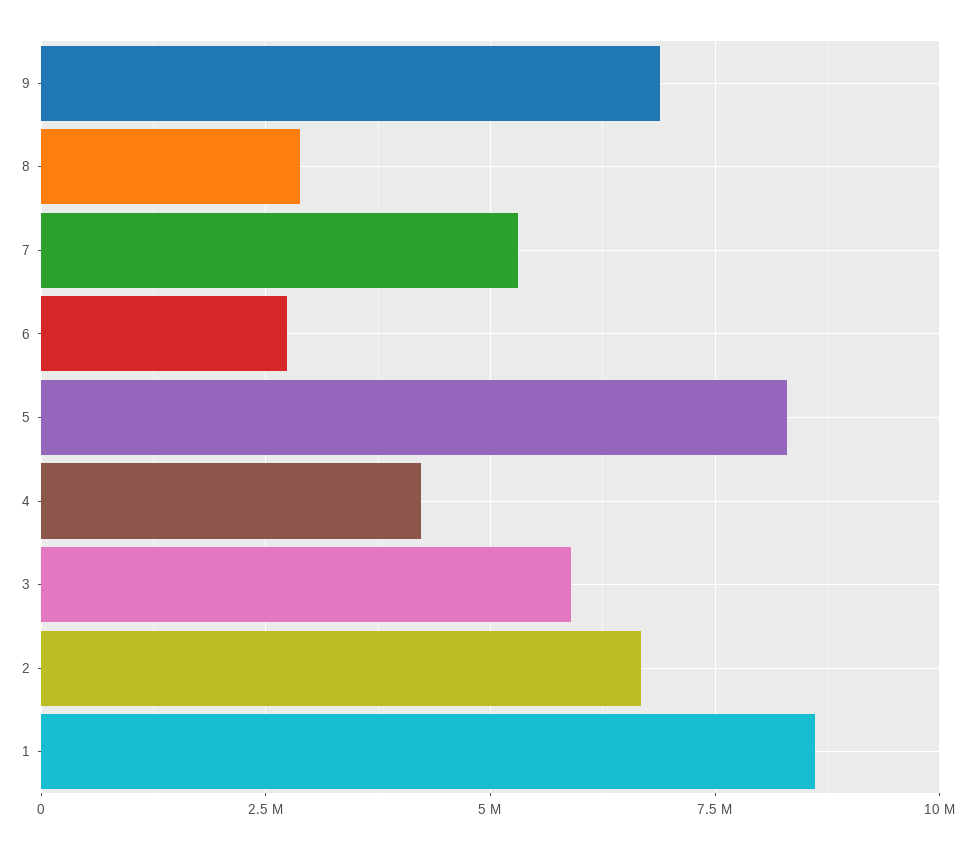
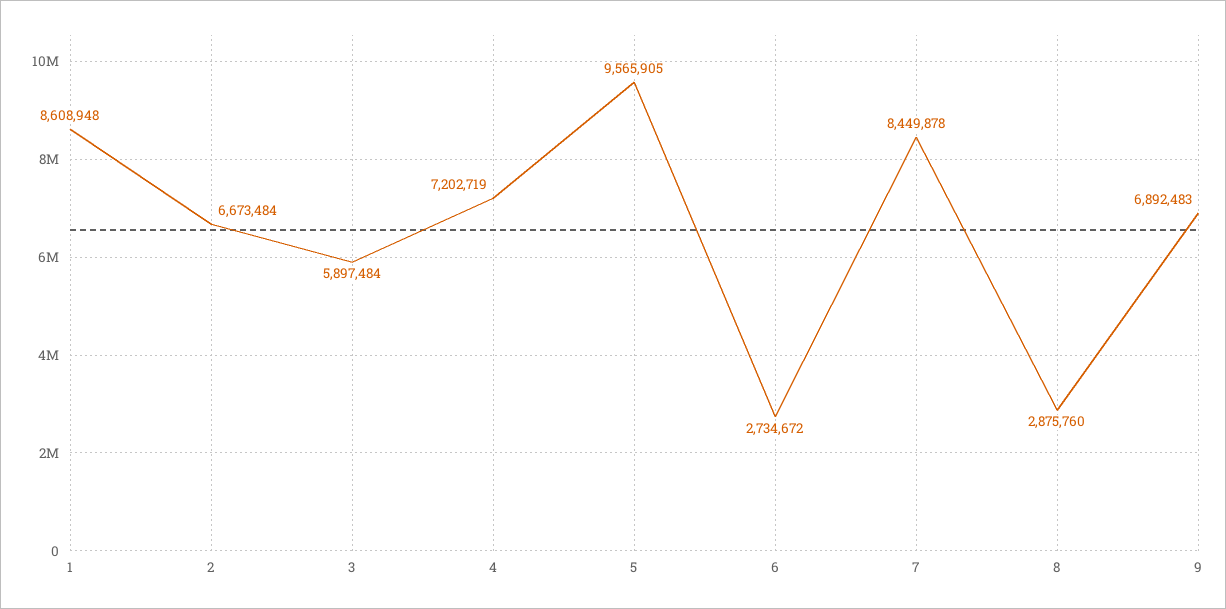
  {
    "9": 6892483,
    "8": 2875760,
-   "7": 5250000,
+   "7": 8449878,
    "6": 2734672,
-   "5": 8250000,
+   "5": 9565905,
-   "4": 4250000,
+   "4": 7202719,
    "3": 5897484,
    "2": 6673484,
    "1": 8608948
  }

